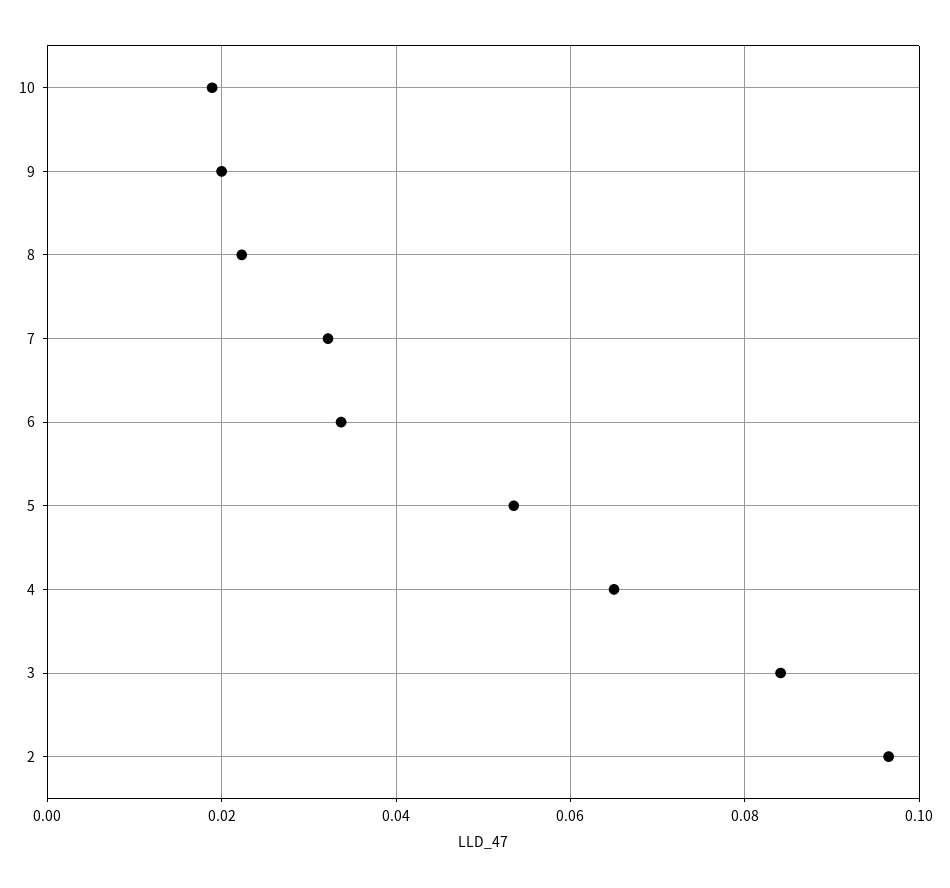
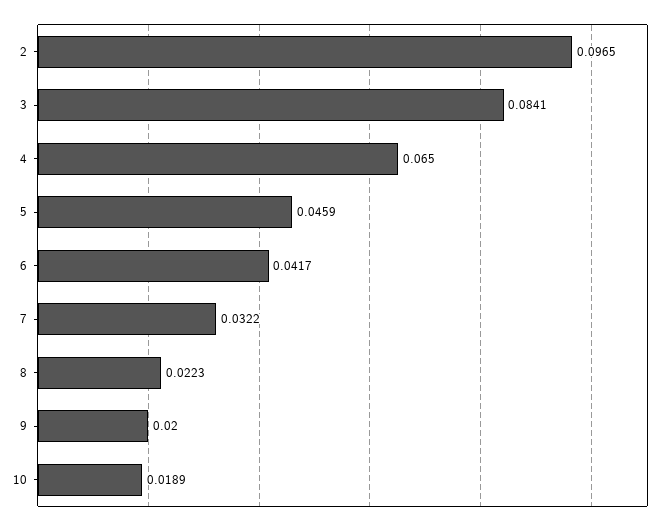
  {
    "10": 0.0189,
    "9": 0.02,
    "8": 0.0223,
    "7": 0.0322,
-   "6": 0.034,
+   "6": 0.0417,
-   "5": 0.054,
+   "5": 0.0459,
    "4": 0.065,
    "3": 0.0841,
    "2": 0.0965
  }

